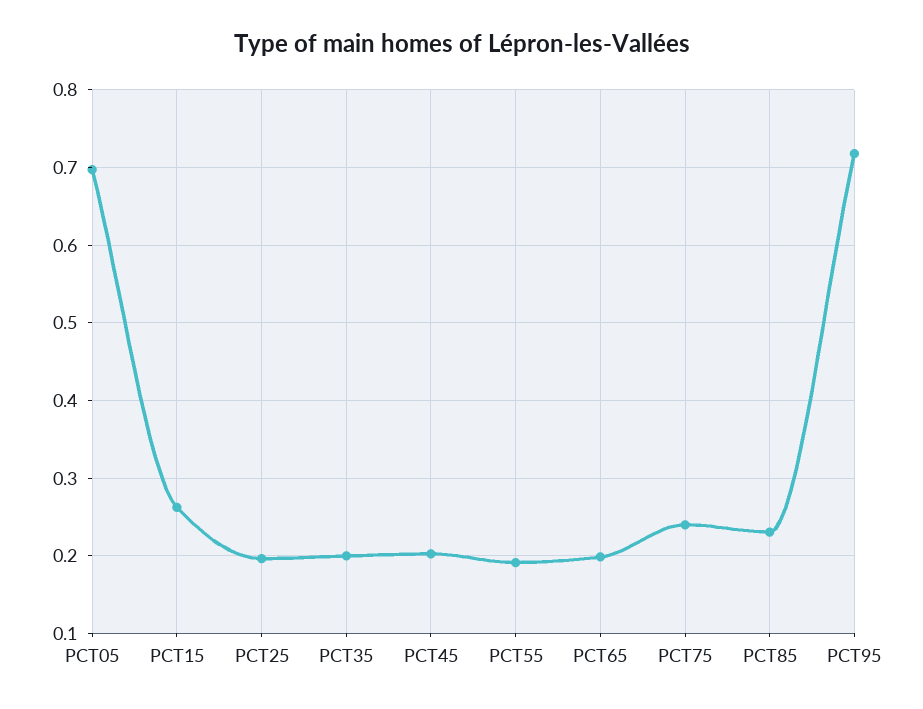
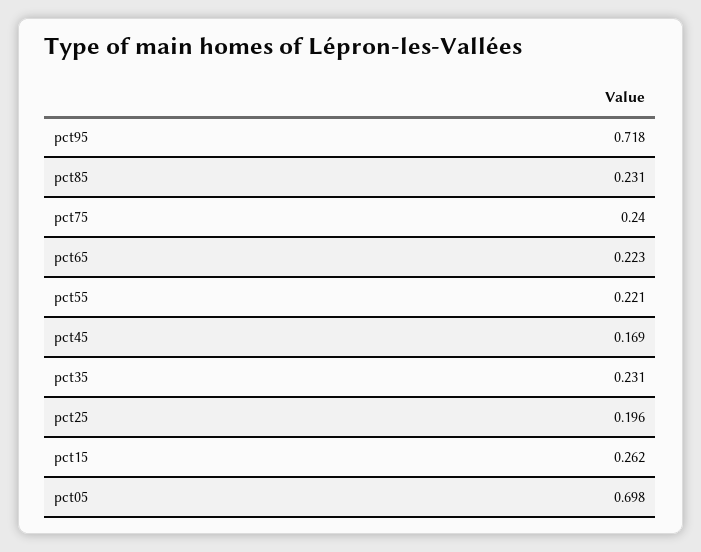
  {
    "PCT05": 0.698,
    "PCT15": 0.262,
    "PCT25": 0.196,
-   "PCT35": 0.2,
+   "PCT35": 0.231,
-   "PCT45": 0.2,
+   "PCT45": 0.169,
-   "PCT55": 0.19,
+   "PCT55": 0.221,
-   "PCT65": 0.2,
+   "PCT65": 0.223,
    "PCT75": 0.24,
    "PCT85": 0.231,
    "PCT95": 0.718
  }

